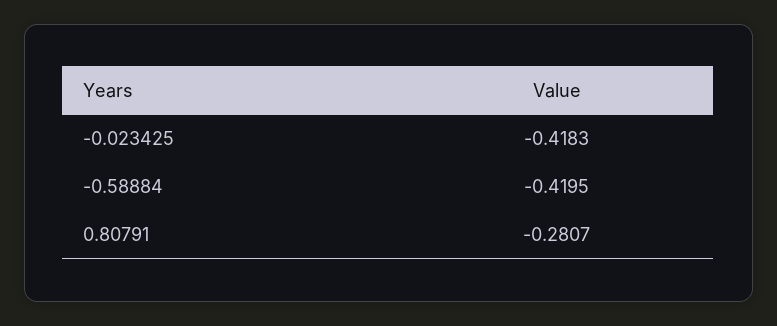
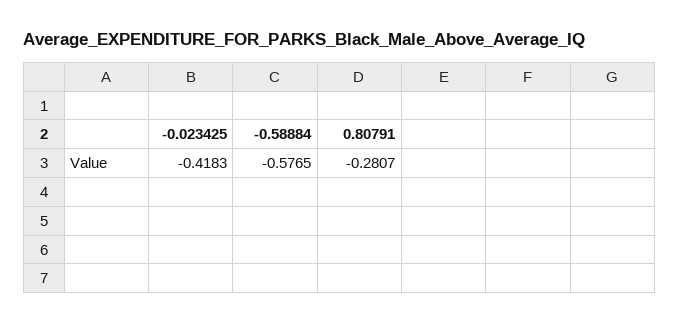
  {
    "-0.023425": -0.4183,
-   "-0.58884": -0.4195,
+   "-0.58884": -0.5765,
    "0.80791": -0.2807
  }

